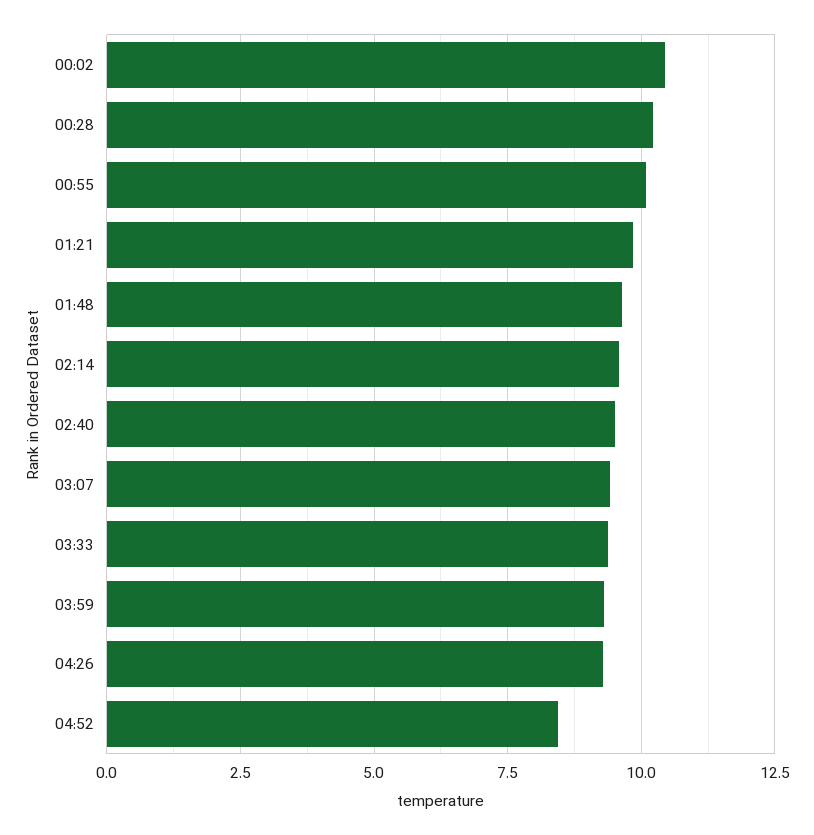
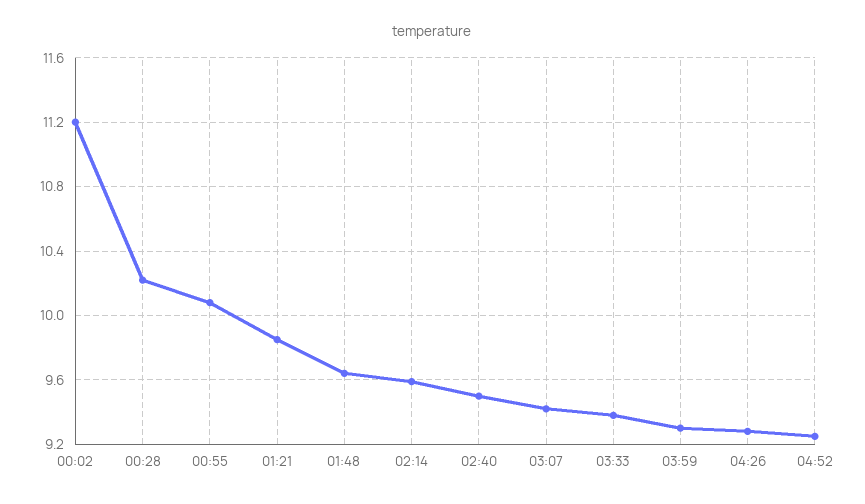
  {
-   "00:02": 10.5,
+   "00:02": 11.2,
    "00:28": 10.2,
    "00:55": 10.1,
    "01:21": 9.85,
    "01:48": 9.65,
    "02:14": 9.6,
    "02:40": 9.5,
    "03:07": 9.4,
    "03:33": 9.4,
    "03:59": 9.3,
    "04:26": 9.3,
-   "04:52": 8.5
+   "04:52": 9.25
  }

